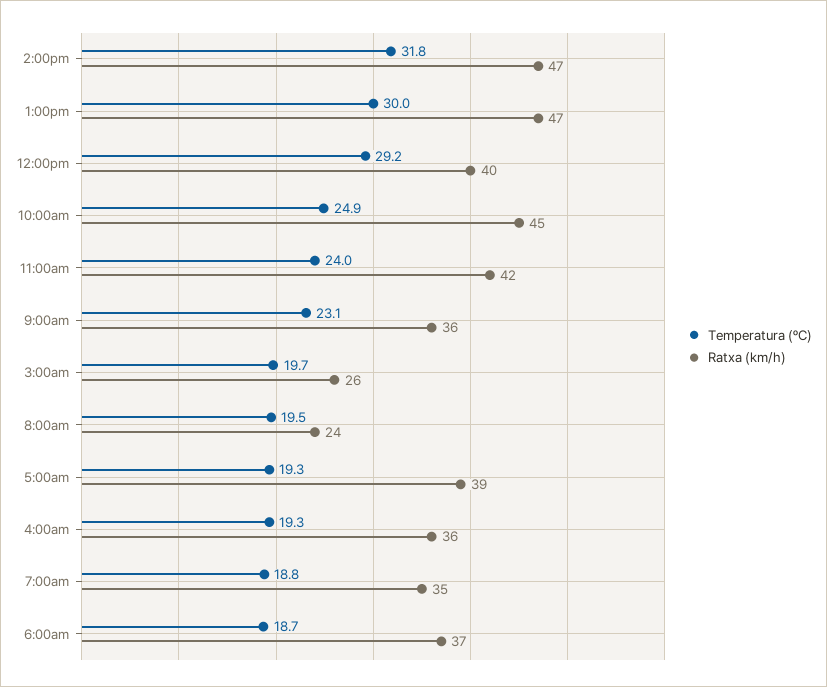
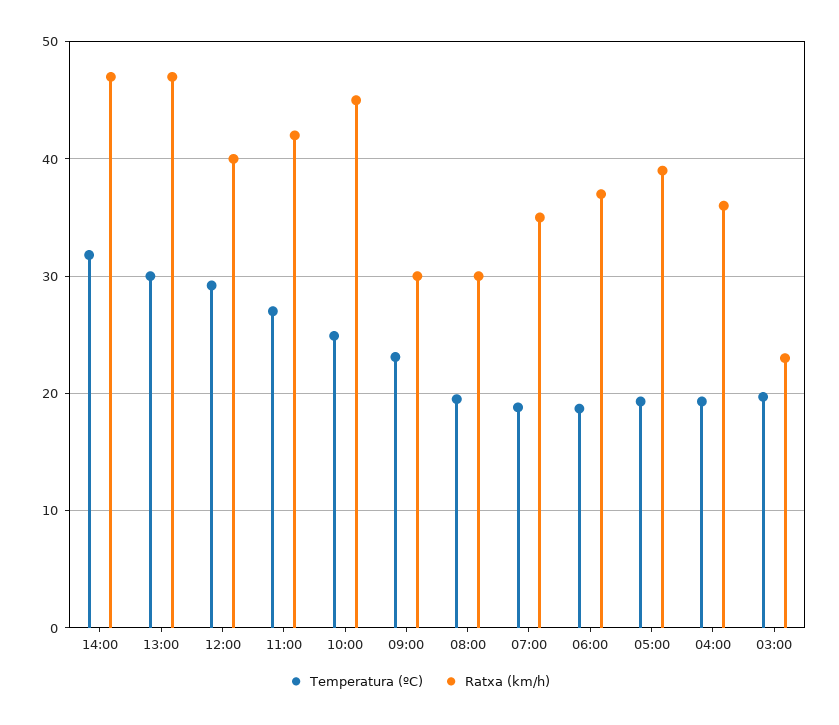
  {
    "Temperatura (ºC)": {
      "2:00pm": 31.8,
      "1:00pm": 30,
      "12:00pm": 29.2,
      "10:00am": 24.9,
-     "11:00am": 24,
+     "11:00am": 27,
      "9:00am": 23.1,
      "3:00am": 19.7,
      "8:00am": 19.5,
      "5:00am": 19.3,
      "4:00am": 19.3,
      "7:00am": 18.8,
      "6:00am": 18.7
    },
    "Ratxa (km/h)": {
      "2:00pm": 47,
      "1:00pm": 47,
      "12:00pm": 40,
      "10:00am": 45,
      "11:00am": 42,
-     "9:00am": 36,
+     "9:00am": 30,
-     "3:00am": 26,
+     "3:00am": 23,
-     "8:00am": 24,
+     "8:00am": 30,
      "5:00am": 39,
      "4:00am": 36,
      "7:00am": 35,
      "6:00am": 37
    }
  }

